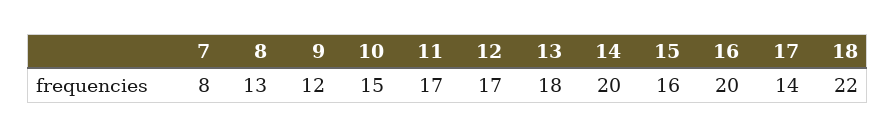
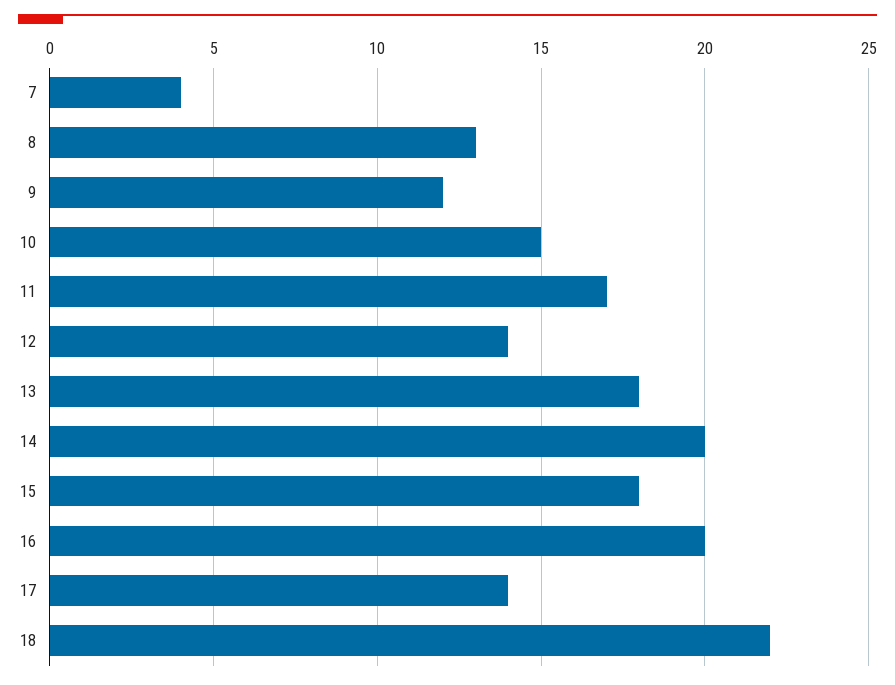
  {
-   "7": 8,
+   "7": 4,
    "8": 13,
    "9": 12,
    "10": 15,
    "11": 17,
-   "12": 17,
+   "12": 14,
    "13": 18,
    "14": 20,
-   "15": 16,
+   "15": 18,
    "16": 20,
    "17": 14,
    "18": 22
  }

